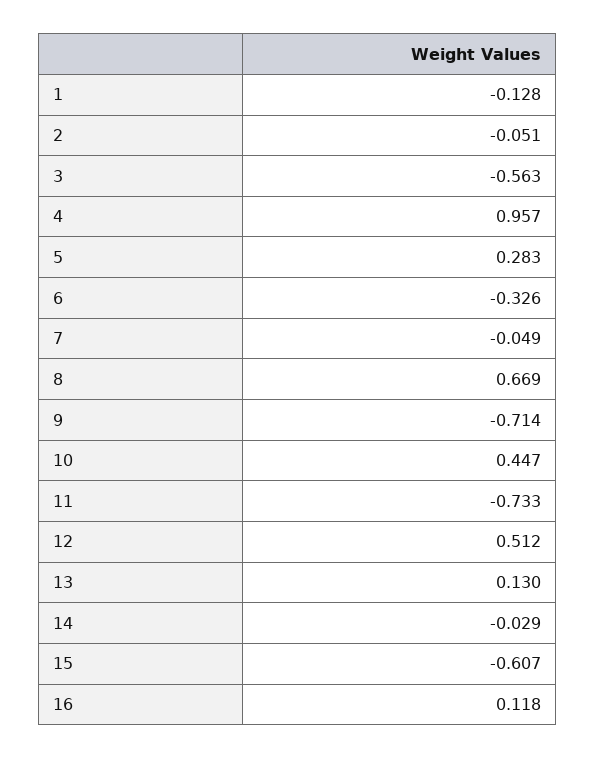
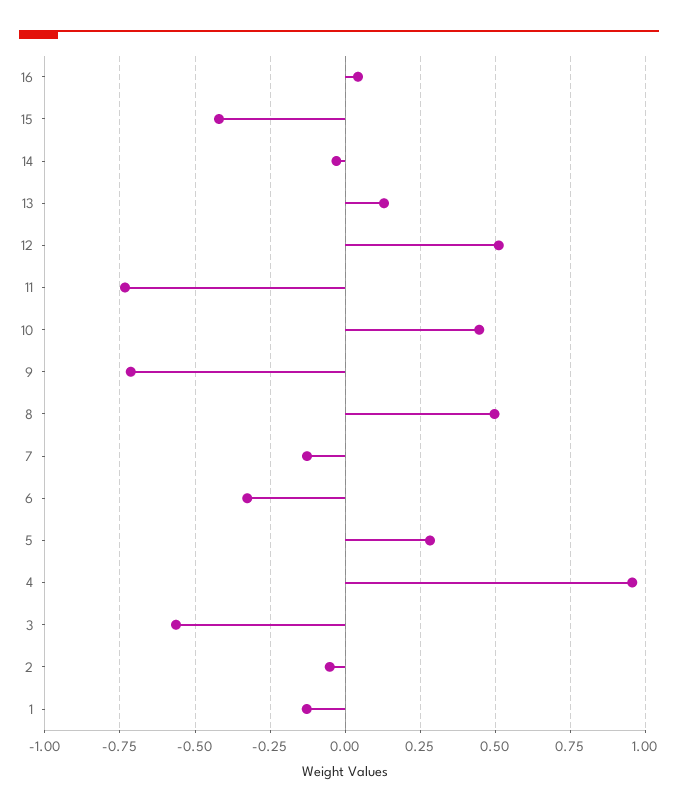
  {
    "1": -0.128,
    "2": -0.051,
    "3": -0.563,
    "4": 0.957,
    "5": 0.283,
    "6": -0.326,
-   "7": -0.049,
+   "7": -0.125,
-   "8": 0.669,
+   "8": 0.5,
    "9": -0.714,
    "10": 0.447,
    "11": -0.733,
    "12": 0.512,
    "13": 0.13,
    "14": -0.029,
-   "15": -0.607,
+   "15": -0.425,
-   "16": 0.118
+   "16": 0.05
  }

